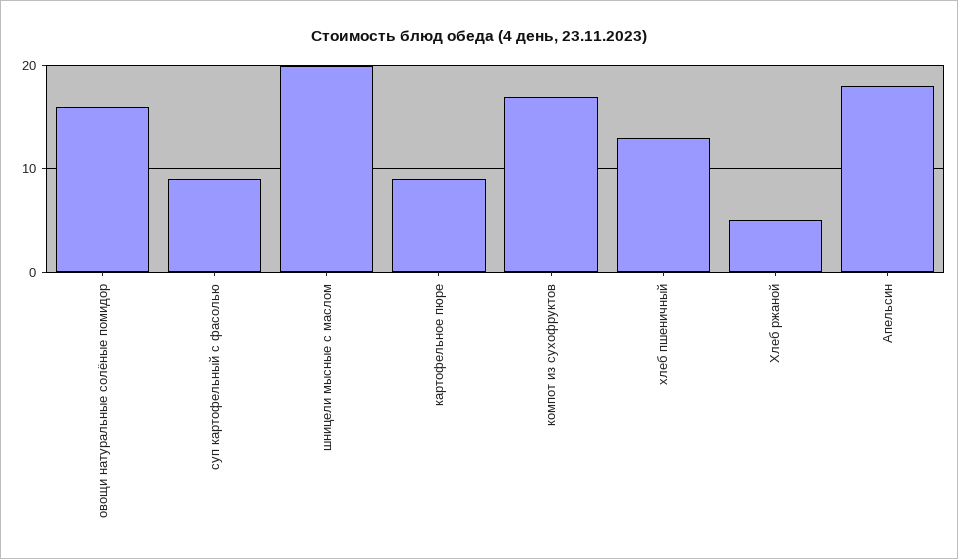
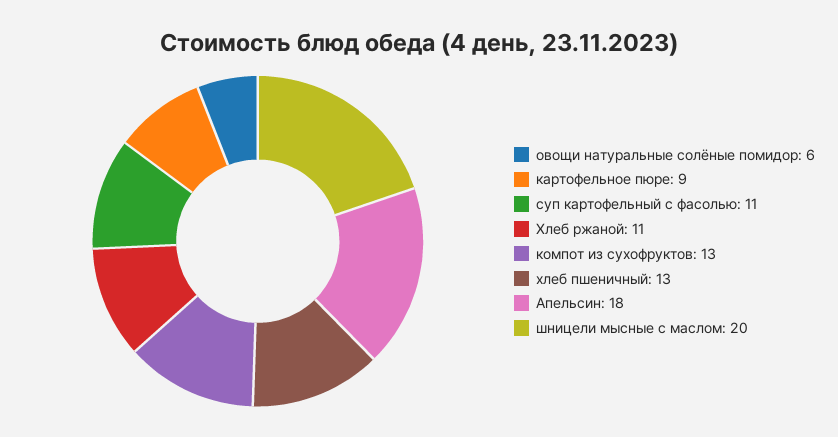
  {
-   "овощи натуральные солёные помидор": 16,
+   "овощи натуральные солёные помидор": 6,
-   "суп картофельный с фасолью": 9,
+   "суп картофельный с фасолью": 11,
    "шницели мысные с маслом": 20,
    "картофельное пюре": 9,
-   "компот из сухофруктов": 17,
+   "компот из сухофруктов": 13,
    "хлеб пшеничный": 13,
-   "Хлеб ржаной": 5,
+   "Хлеб ржаной": 11,
    "Апельсин": 18
  }

